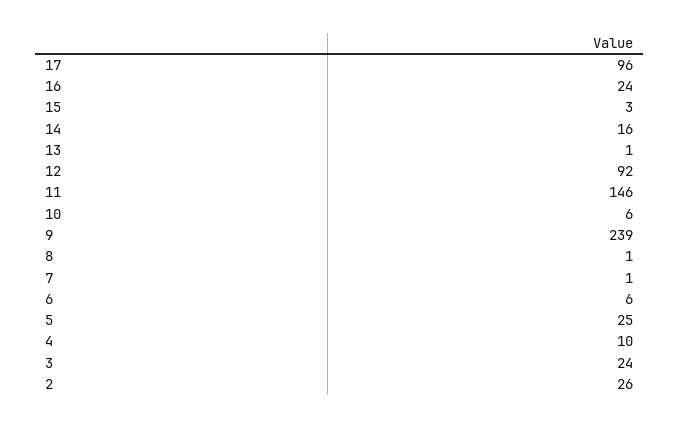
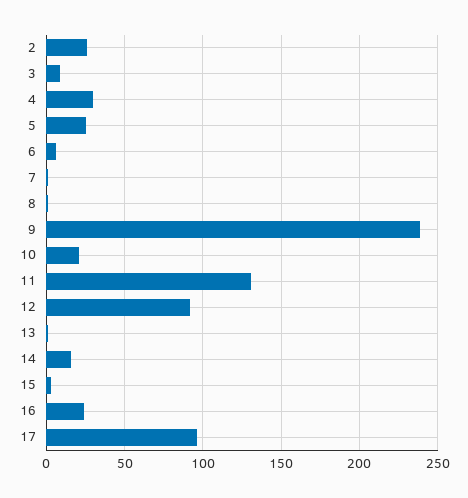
  {
    "17": 96,
    "16": 24,
    "15": 3,
    "14": 16,
    "13": 1,
    "12": 92,
-   "11": 146,
+   "11": 130,
-   "10": 6,
+   "10": 20,
    "9": 239,
    "8": 1,
    "7": 1,
    "6": 6,
    "5": 25,
-   "4": 10,
+   "4": 30,
-   "3": 24,
+   "3": 10,
    "2": 26
  }

